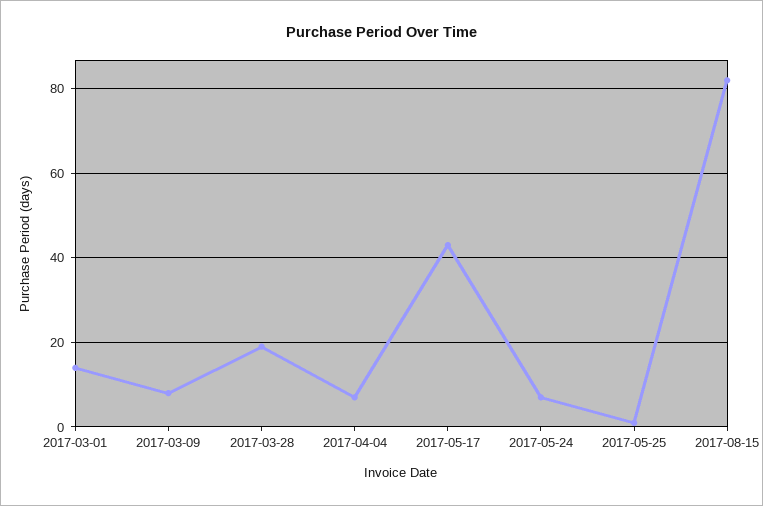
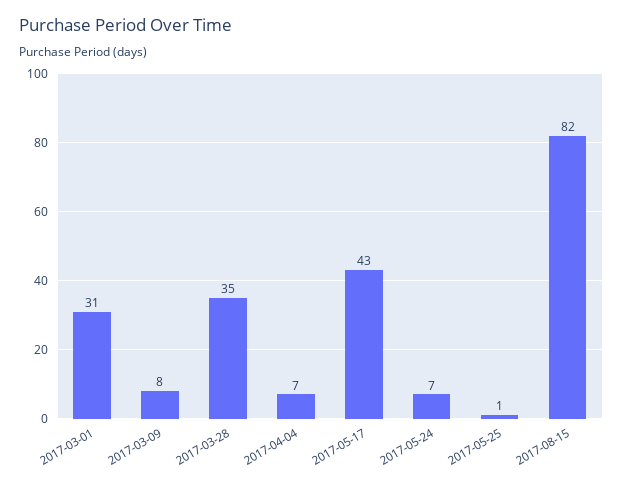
  {
-   "2017-03-01": 15,
+   "2017-03-01": 31,
    "2017-03-09": 8,
-   "2017-03-28": 20,
+   "2017-03-28": 35,
    "2017-04-04": 7,
    "2017-05-17": 43,
    "2017-05-24": 7,
    "2017-05-25": 1,
    "2017-08-15": 82
  }

